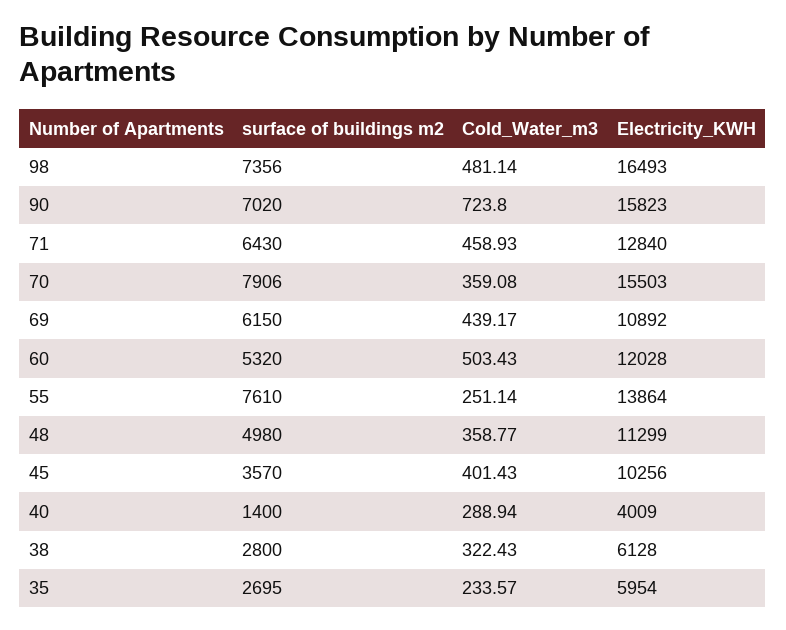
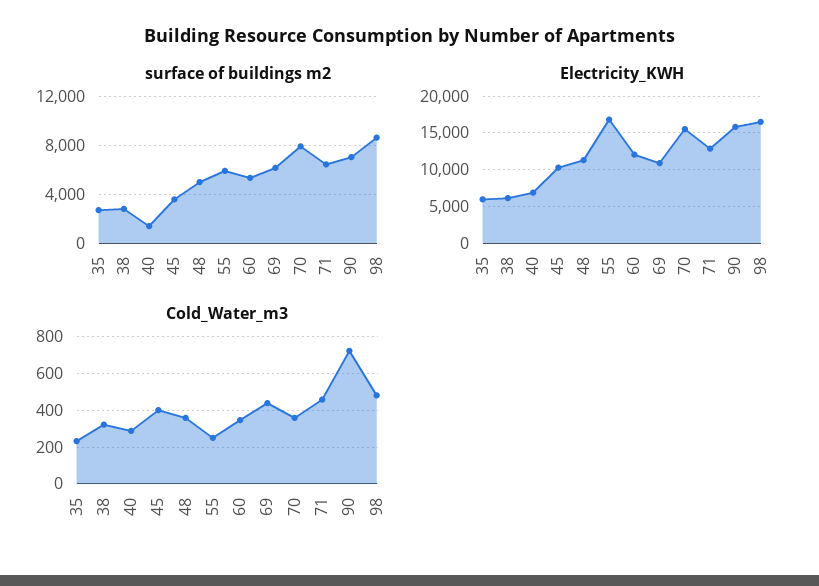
  {
    "surface of buildings m2": {
-     "98": 7356,
+     "98": 8500,
      "90": 7020,
      "71": 6430,
      "70": 7906,
      "69": 6150,
      "60": 5320,
-     "55": 7610,
+     "55": 6000,
      "48": 4980,
      "45": 3570,
      "40": 1400,
      "38": 2800,
      "35": 2695
    },
    "Cold_Water_m3": {
      "98": 481.14,
      "90": 723.8,
      "71": 458.93,
      "70": 359.08,
      "69": 439.17,
-     "60": 503.43,
+     "60": 350,
      "55": 251.14,
      "48": 358.77,
      "45": 401.43,
      "40": 288.94,
      "38": 322.43,
      "35": 233.57
    },
    "Electricity_KWH": {
      "98": 16493,
      "90": 15823,
      "71": 12840,
      "70": 15503,
      "69": 10892,
      "60": 12028,
-     "55": 13864,
+     "55": 17000,
      "48": 11299,
      "45": 10256,
-     "40": 4009,
+     "40": 7000,
      "38": 6128,
      "35": 5954
    }
  }

